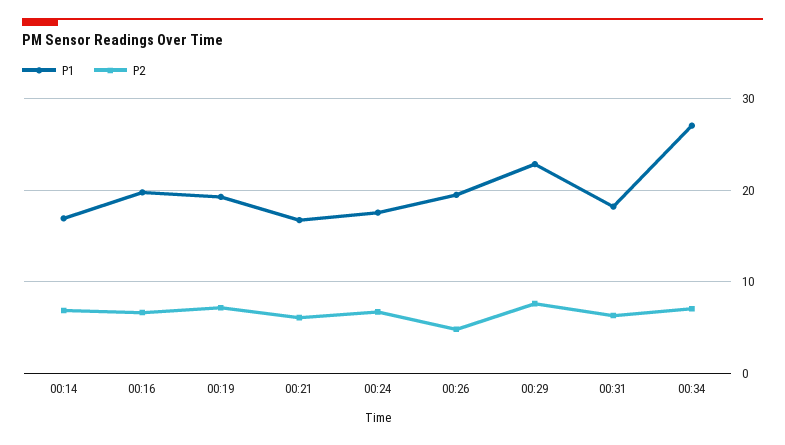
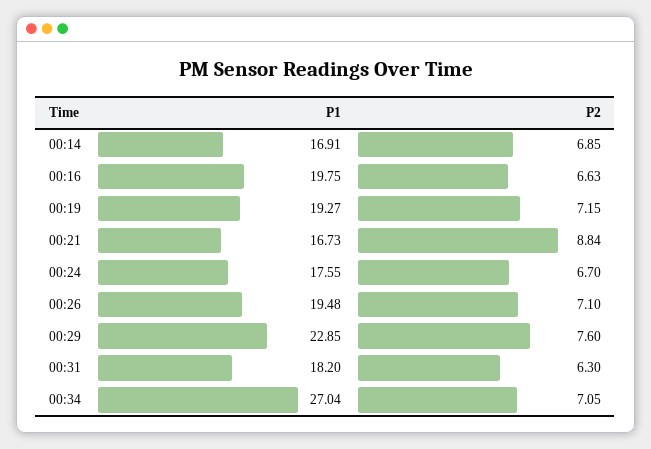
  {
    "P1": {
      "00:14": 16.91,
      "00:16": 19.75,
      "00:19": 19.27,
      "00:21": 16.73,
      "00:24": 17.55,
      "00:26": 19.48,
      "00:29": 22.85,
      "00:31": 18.2,
      "00:34": 27.04
    },
    "P2": {
      "00:14": 6.85,
      "00:16": 6.63,
      "00:19": 7.15,
-     "00:21": 6,
+     "00:21": 8.84,
      "00:24": 6.7,
-     "00:26": 5,
+     "00:26": 7.1,
      "00:29": 7.6,
      "00:31": 6.3,
      "00:34": 7.05
    }
  }

